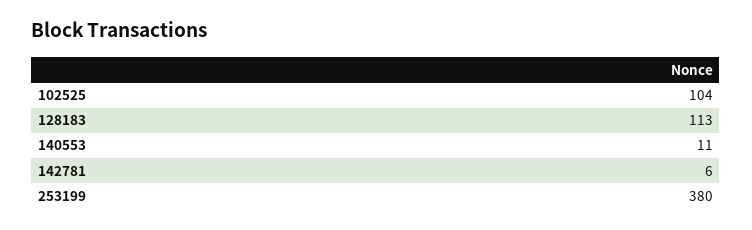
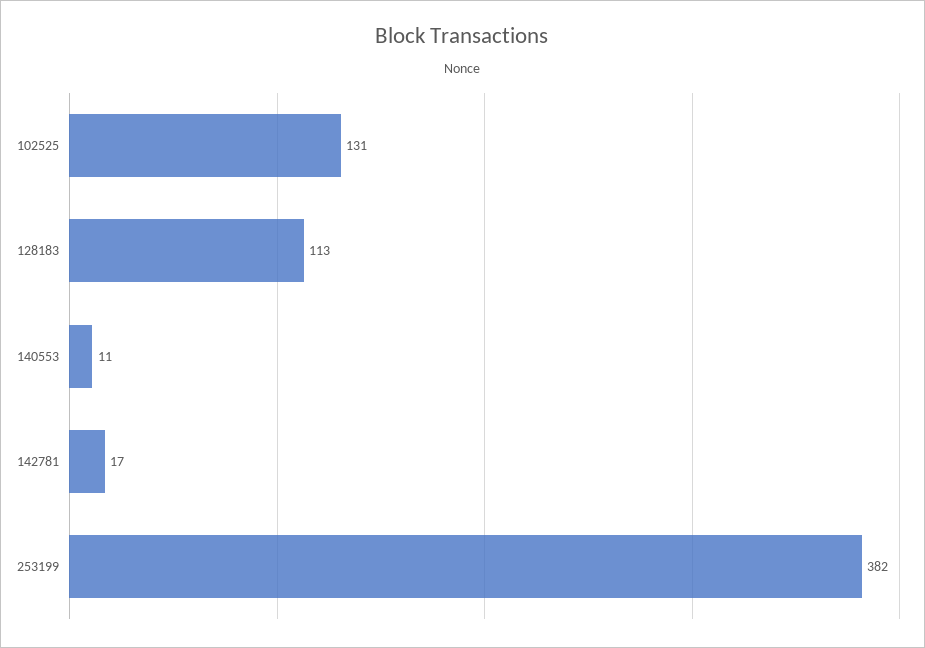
  {
-   "102525": 104,
+   "102525": 131,
    "128183": 113,
    "140553": 11,
-   "142781": 6,
+   "142781": 17,
-   "253199": 380
+   "253199": 382
  }

